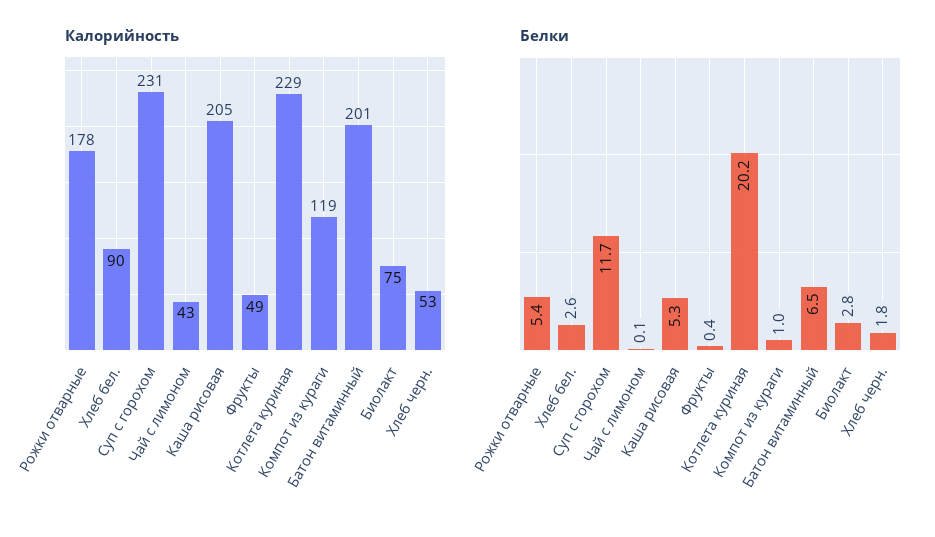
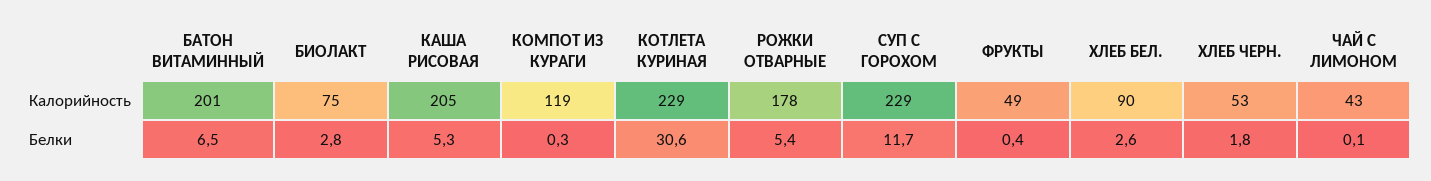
  {
    "Калорийность": {
      "Рожки отварные": 178,
      "Хлеб бел.": 90,
-     "Суп с горохом": 231,
+     "Суп с горохом": 229,
      "Чай с лимоном": 43,
      "Каша рисовая": 205,
      "Фрукты": 49,
      "Котлета куриная": 229,
      "Компот из кураги": 119,
      "Батон витаминный": 201,
      "Биолакт": 75,
      "Хлеб черн.": 53
    },
    "Белки": {
      "Рожки отварные": 5.4,
      "Хлеб бел.": 2.6,
      "Суп с горохом": 11.7,
      "Чай с лимоном": 0.1,
      "Каша рисовая": 5.3,
      "Фрукты": 0.4,
-     "Котлета куриная": 20.2,
+     "Котлета куриная": 30.6,
-     "Компот из кураги": 1,
+     "Компот из кураги": 0.3,
      "Батон витаминный": 6.5,
      "Биолакт": 2.8,
      "Хлеб черн.": 1.8
    }
  }

